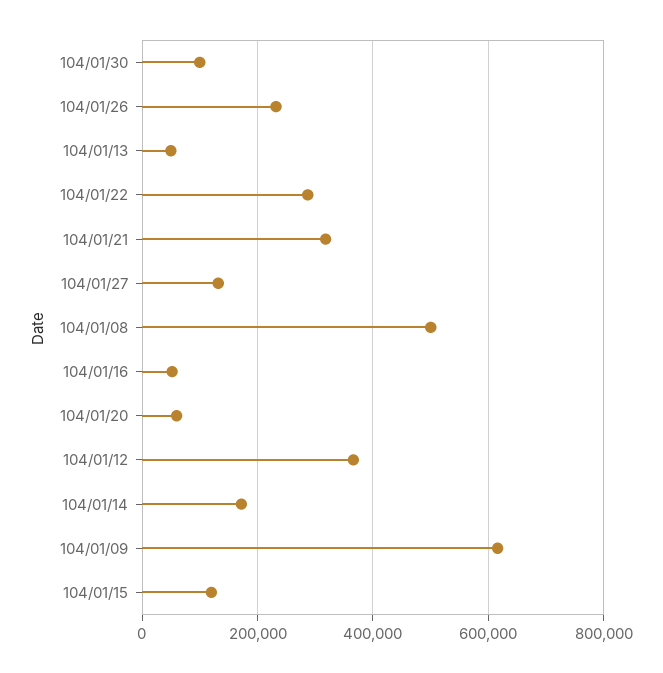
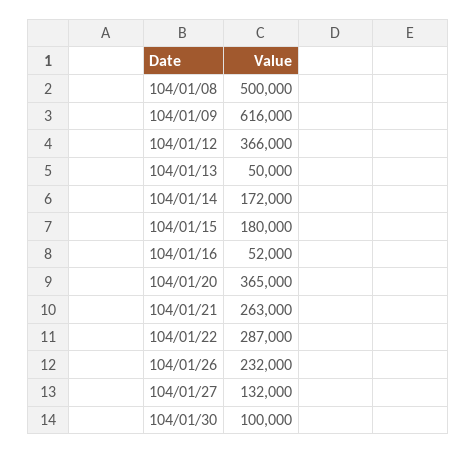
  {
    "104/01/30": 100000,
    "104/01/26": 232000,
    "104/01/13": 50000,
    "104/01/22": 287000,
-   "104/01/21": 320000,
+   "104/01/21": 263000,
    "104/01/27": 132000,
    "104/01/08": 500000,
    "104/01/16": 52000,
-   "104/01/20": 60000,
+   "104/01/20": 365000,
    "104/01/12": 366000,
    "104/01/14": 172000,
    "104/01/09": 616000,
-   "104/01/15": 120000
+   "104/01/15": 180000
  }

